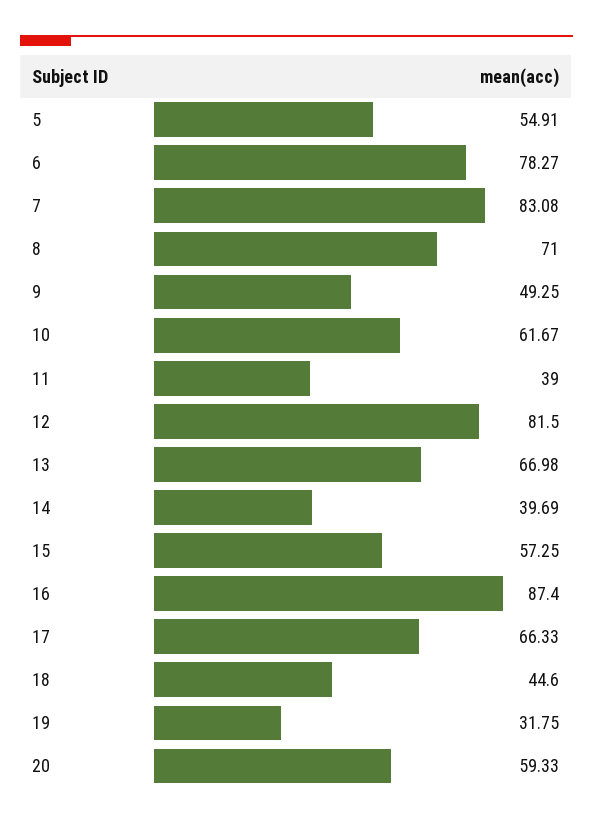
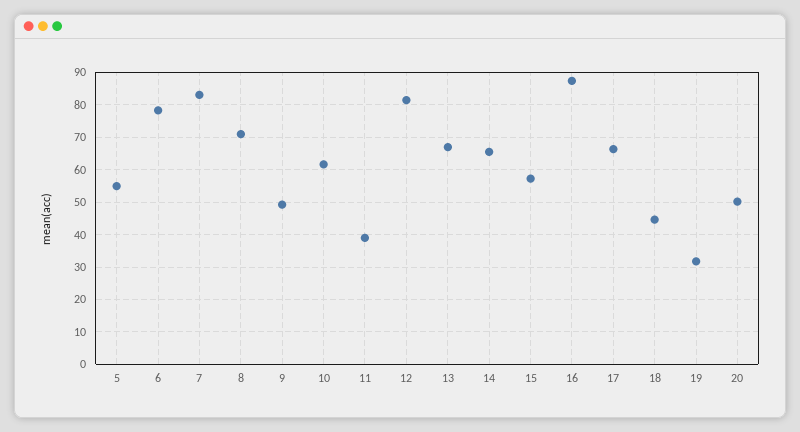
  {
    "5": 54.91,
    "6": 78.27,
    "7": 83.08,
    "8": 71,
    "9": 49.25,
    "10": 61.67,
    "11": 39,
    "12": 81.5,
    "13": 66.98,
-   "14": 39.69,
+   "14": 66,
    "15": 57.25,
    "16": 87.4,
    "17": 66.33,
    "18": 44.6,
    "19": 31.75,
-   "20": 59.33
+   "20": 50
  }

